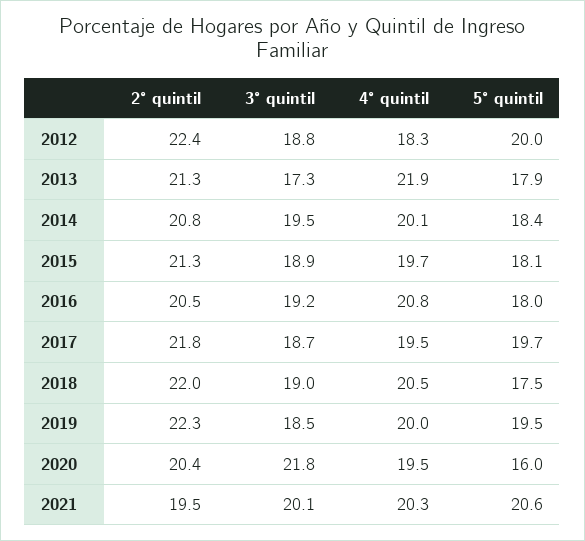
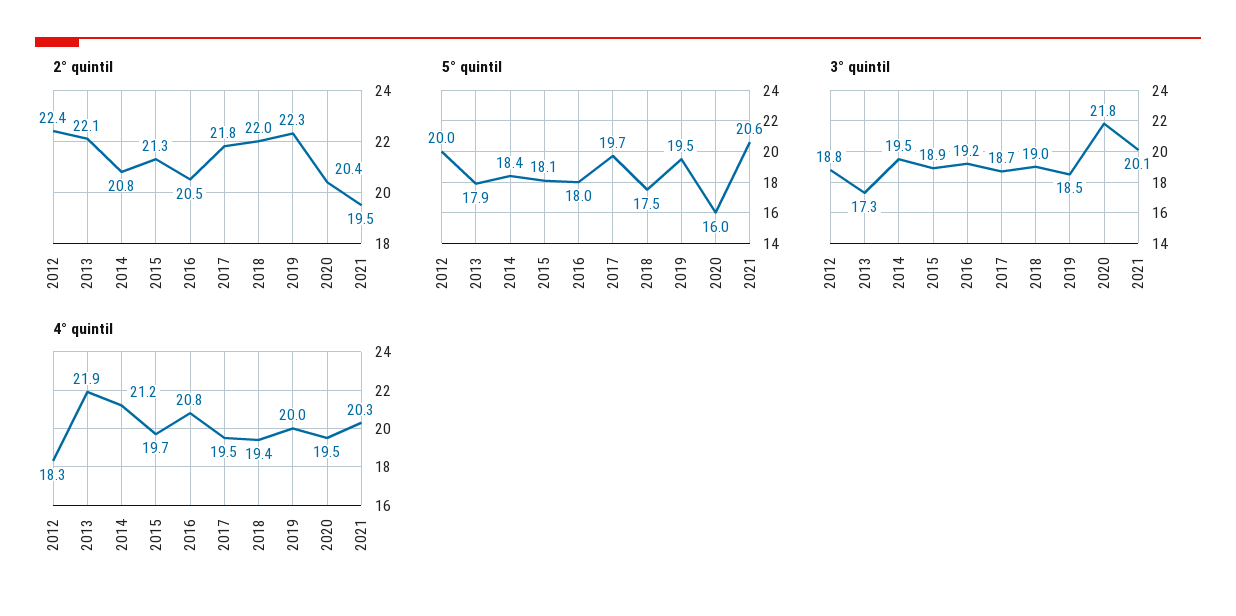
  {
    "2° quintil": {
      "2012": 22.4,
-     "2013": 21.3,
+     "2013": 22.1,
      "2014": 20.8,
      "2015": 21.3,
      "2016": 20.5,
      "2017": 21.8,
      "2018": 22,
      "2019": 22.3,
      "2020": 20.4,
      "2021": 19.5
    },
    "3° quintil": {
      "2012": 18.8,
      "2013": 17.3,
      "2014": 19.5,
      "2015": 18.9,
      "2016": 19.2,
      "2017": 18.7,
      "2018": 19,
      "2019": 18.5,
      "2020": 21.8,
      "2021": 20.1
    },
    "4° quintil": {
      "2012": 18.3,
      "2013": 21.9,
-     "2014": 20.1,
+     "2014": 21.2,
      "2015": 19.7,
      "2016": 20.8,
      "2017": 19.5,
-     "2018": 20.5,
+     "2018": 19.4,
      "2019": 20,
      "2020": 19.5,
      "2021": 20.3
    },
    "5° quintil": {
      "2012": 20,
      "2013": 17.9,
      "2014": 18.4,
      "2015": 18.1,
      "2016": 18,
      "2017": 19.7,
      "2018": 17.5,
      "2019": 19.5,
      "2020": 16,
      "2021": 20.6
    }
  }

